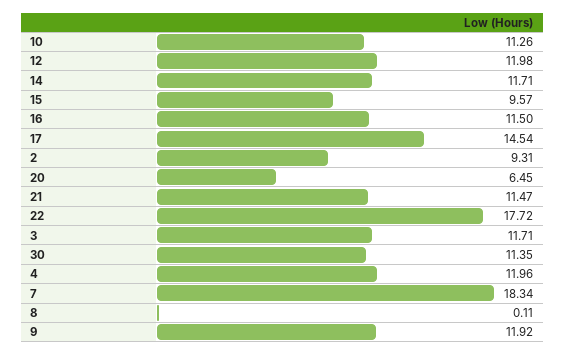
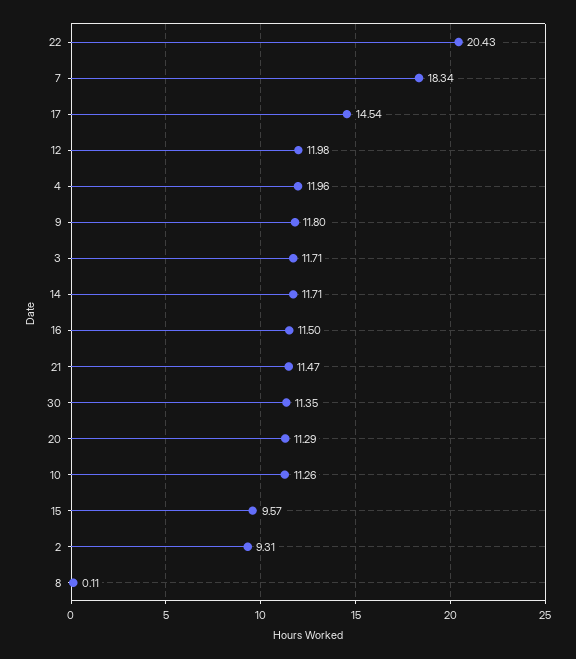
  {
    "10": 11.26,
    "12": 11.98,
    "14": 11.71,
    "15": 9.57,
    "16": 11.5,
    "17": 14.54,
    "2": 9.31,
-   "20": 6.45,
+   "20": 11.29,
    "21": 11.47,
-   "22": 17.72,
+   "22": 20.43,
    "3": 11.71,
    "30": 11.35,
    "4": 11.96,
    "7": 18.34,
    "8": 0.11,
-   "9": 11.92
+   "9": 11.8
  }

